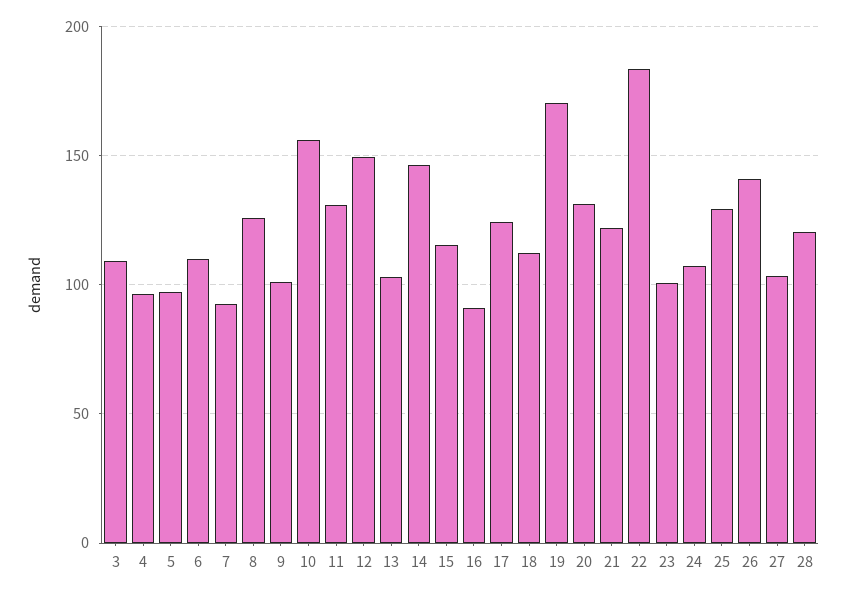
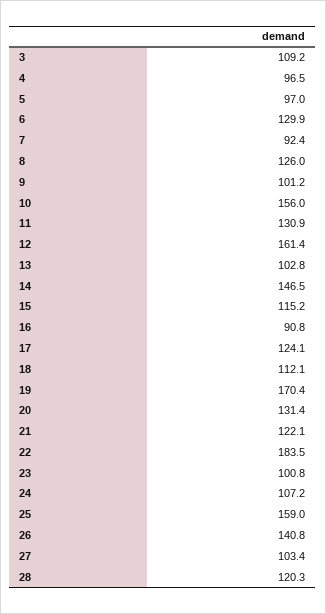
  {
    "3": 109.2,
    "4": 96.5,
    "5": 97,
-   "6": 110,
+   "6": 129.9,
    "7": 92.4,
    "8": 126,
    "9": 101.2,
    "10": 156,
    "11": 130.9,
-   "12": 150,
+   "12": 161.4,
    "13": 102.8,
    "14": 146.5,
    "15": 115.2,
    "16": 90.8,
    "17": 124.1,
    "18": 112.1,
    "19": 170.4,
    "20": 131.4,
    "21": 122.1,
    "22": 183.5,
    "23": 100.8,
    "24": 107.2,
-   "25": 130,
+   "25": 159,
    "26": 140.8,
    "27": 103.4,
    "28": 120.3
  }

